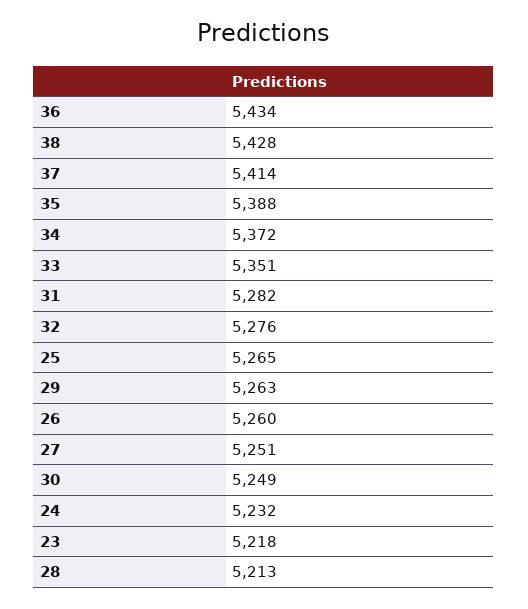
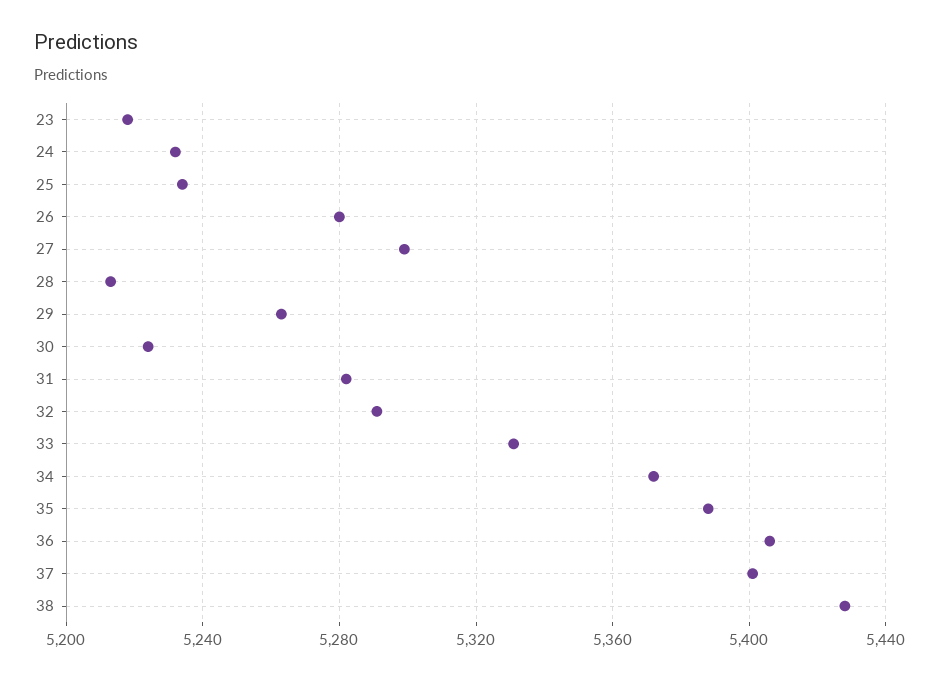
  {
-   "36": 5434,
+   "36": 5405,
    "38": 5428,
-   "37": 5414,
+   "37": 5400,
    "35": 5388,
    "34": 5372,
-   "33": 5351,
+   "33": 5330,
    "31": 5282,
-   "32": 5276,
+   "32": 5290,
-   "25": 5265,
+   "25": 5235,
    "29": 5263,
-   "26": 5260,
+   "26": 5280,
-   "27": 5251,
+   "27": 5300,
-   "30": 5249,
+   "30": 5225,
    "24": 5232,
    "23": 5218,
    "28": 5213
  }

